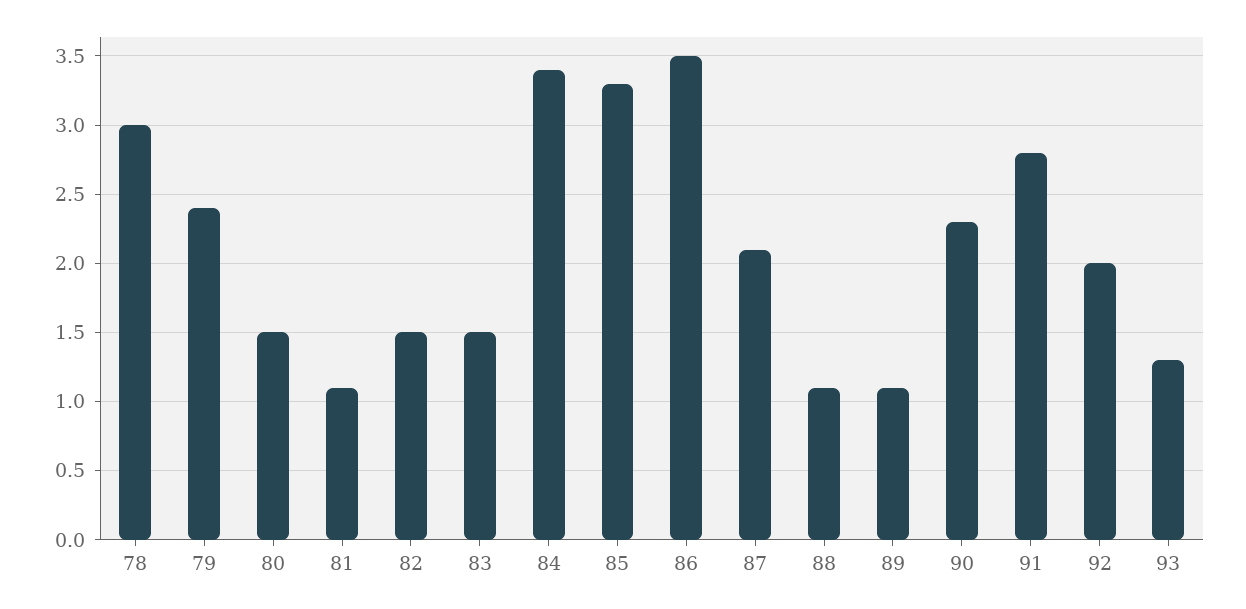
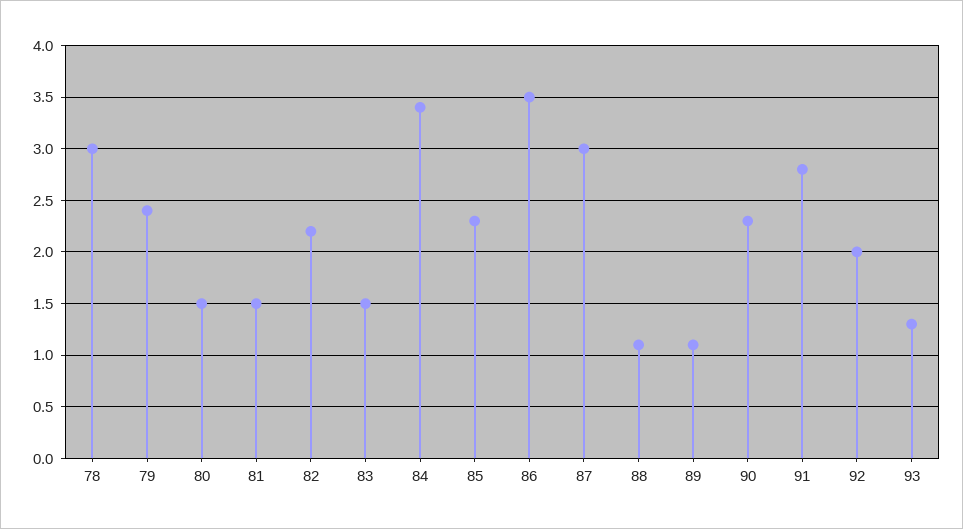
  {
    "78": 3,
    "79": 2.4,
    "80": 1.5,
-   "81": 1.1,
+   "81": 1.5,
-   "82": 1.5,
+   "82": 2.2,
    "83": 1.5,
    "84": 3.4,
-   "85": 3.3,
+   "85": 2.3,
    "86": 3.5,
-   "87": 2.1,
+   "87": 3,
    "88": 1.1,
    "89": 1.1,
    "90": 2.3,
    "91": 2.8,
    "92": 2,
    "93": 1.3
  }

